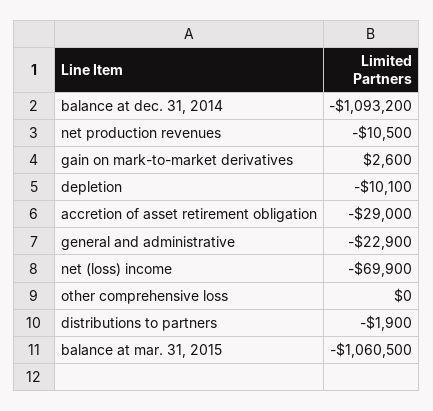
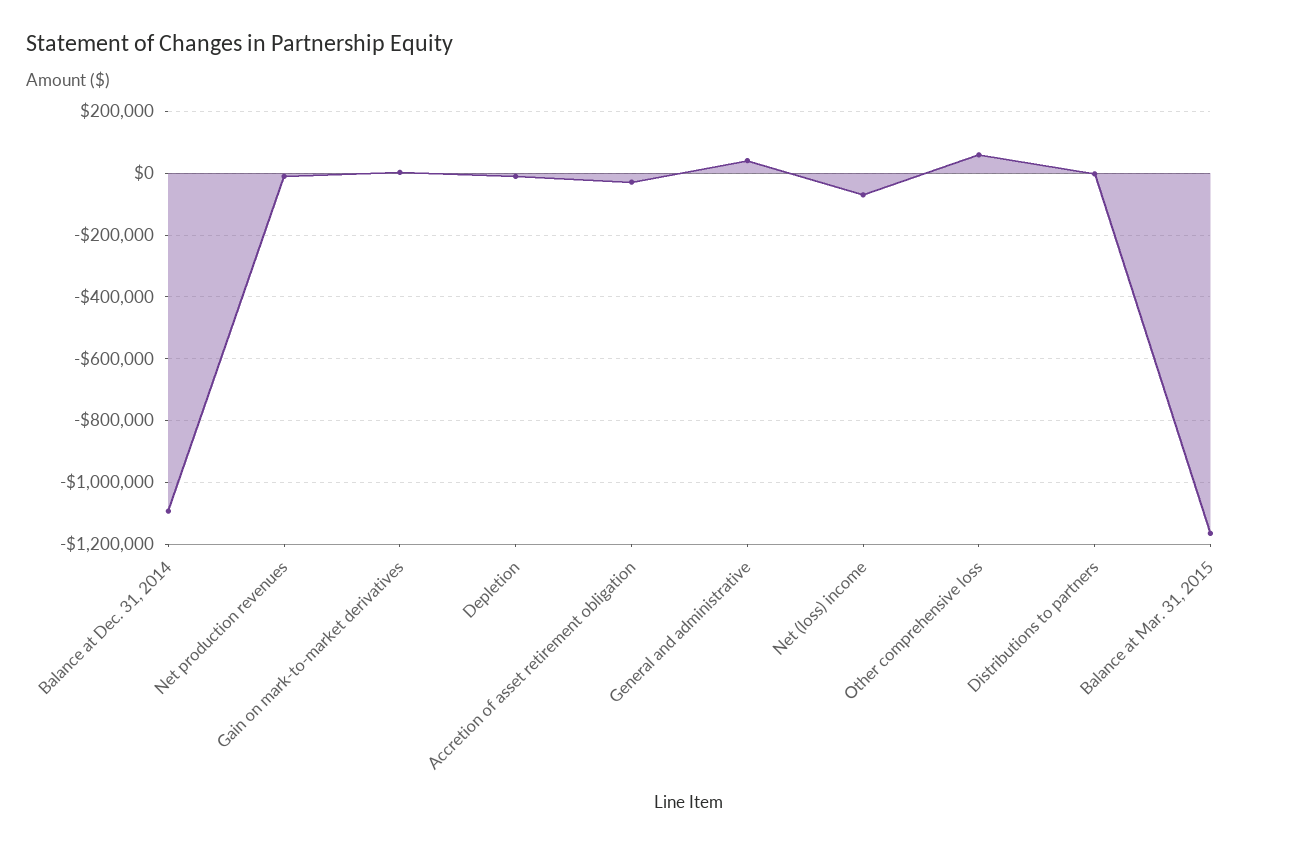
  {
    "balance at dec. 31, 2014": -1093200,
    "net production revenues": -10500,
    "gain on mark-to-market derivatives": 2600,
    "depletion": -10100,
    "accretion of asset retirement obligation": -29000,
-   "general and administrative": -22900,
+   "general and administrative": 40000,
    "net (loss) income": -69900,
-   "other comprehensive loss": 0,
+   "other comprehensive loss": 60000,
    "distributions to partners": -1900,
-   "balance at mar. 31, 2015": -1060500
+   "balance at mar. 31, 2015": -1160000
  }

